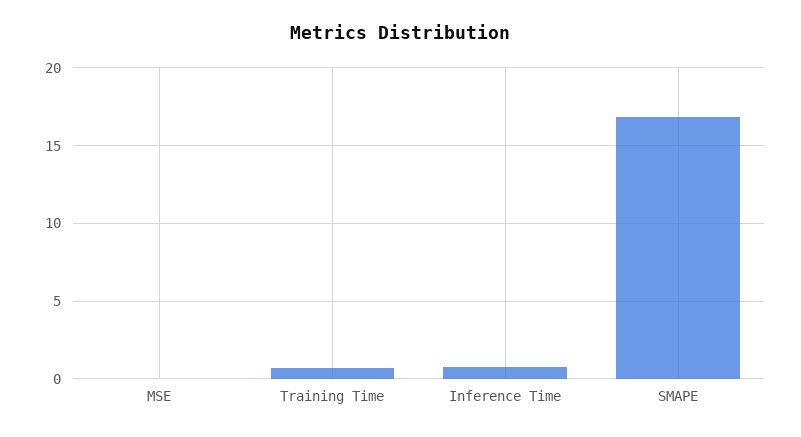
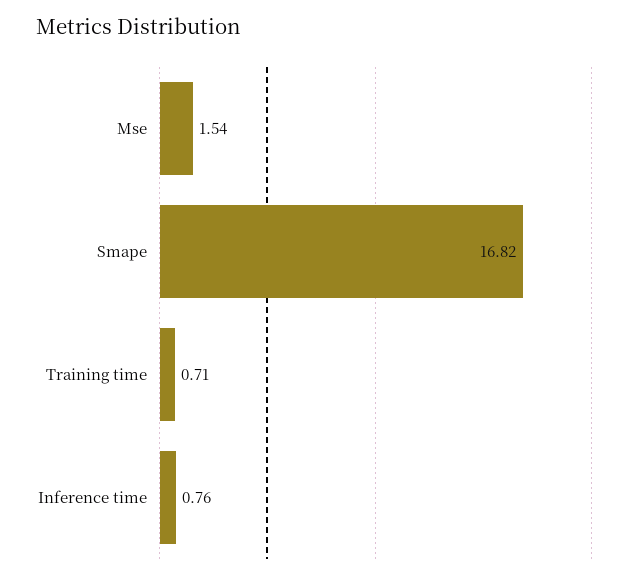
  {
-   "MSE": 0,
+   "MSE": 1.54,
    "Training Time": 0.71,
    "Inference Time": 0.76,
    "SMAPE": 16.82
  }

